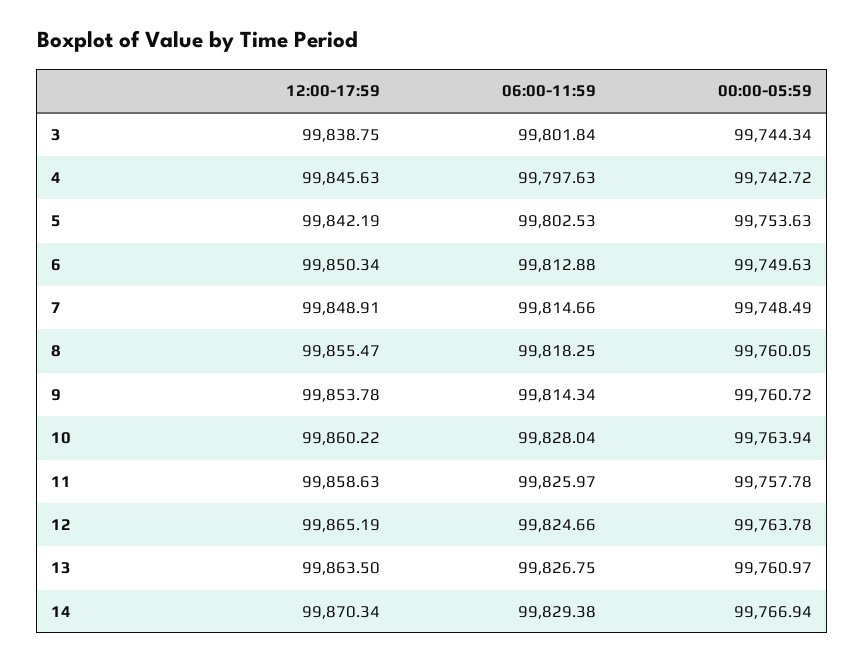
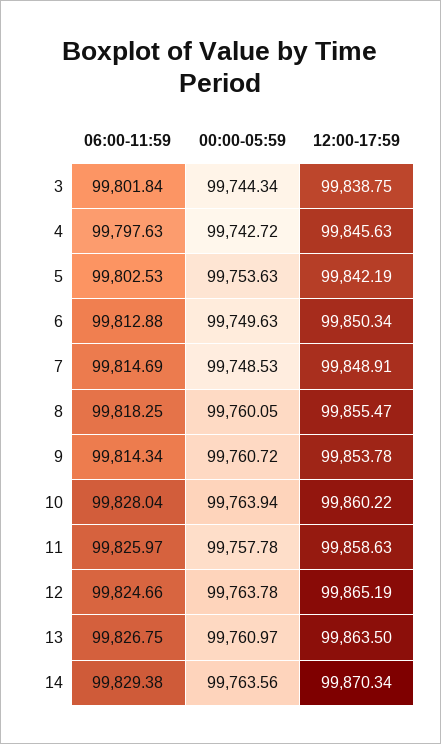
  {
    "12:00-17:59": {
      "3": 99838.75,
      "4": 99845.63,
      "5": 99842.19,
      "6": 99850.34,
      "7": 99848.91,
      "8": 99855.47,
      "9": 99853.78,
      "10": 99860.22,
      "11": 99858.63,
      "12": 99865.19,
      "13": 99863.5,
      "14": 99870.34
    },
    "06:00-11:59": {
      "3": 99801.84,
      "4": 99797.63,
      "5": 99802.53,
      "6": 99812.88,
-     "7": 99814.66,
+     "7": 99814.69,
      "8": 99818.25,
      "9": 99814.34,
      "10": 99828.04,
      "11": 99825.97,
      "12": 99824.66,
      "13": 99826.75,
      "14": 99829.38
    },
    "00:00-05:59": {
      "3": 99744.34,
      "4": 99742.72,
      "5": 99753.63,
      "6": 99749.63,
-     "7": 99748.49,
+     "7": 99748.53,
      "8": 99760.05,
      "9": 99760.72,
      "10": 99763.94,
      "11": 99757.78,
      "12": 99763.78,
      "13": 99760.97,
-     "14": 99766.94
+     "14": 99763.56
    }
  }

